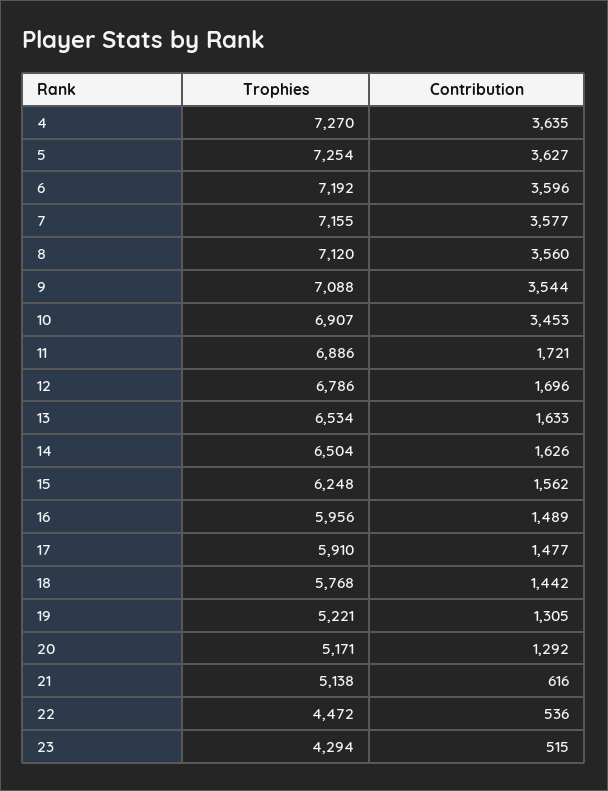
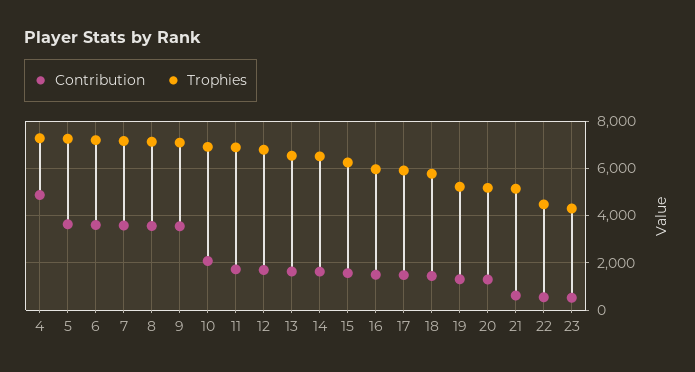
  {
    "Trophies": {
      "4": 7270,
      "5": 7254,
      "6": 7192,
      "7": 7155,
      "8": 7120,
      "9": 7088,
      "10": 6907,
      "11": 6886,
      "12": 6786,
      "13": 6534,
      "14": 6504,
      "15": 6248,
      "16": 5956,
      "17": 5910,
      "18": 5768,
      "19": 5221,
      "20": 5171,
      "21": 5138,
      "22": 4472,
      "23": 4294
    },
    "Contribution": {
-     "4": 3635,
+     "4": 5000,
      "5": 3627,
      "6": 3596,
      "7": 3577,
      "8": 3560,
      "9": 3544,
-     "10": 3453,
+     "10": 2000,
      "11": 1721,
      "12": 1696,
      "13": 1633,
      "14": 1626,
      "15": 1562,
      "16": 1489,
      "17": 1477,
      "18": 1442,
      "19": 1305,
      "20": 1292,
      "21": 616,
      "22": 536,
      "23": 515
    }
  }

